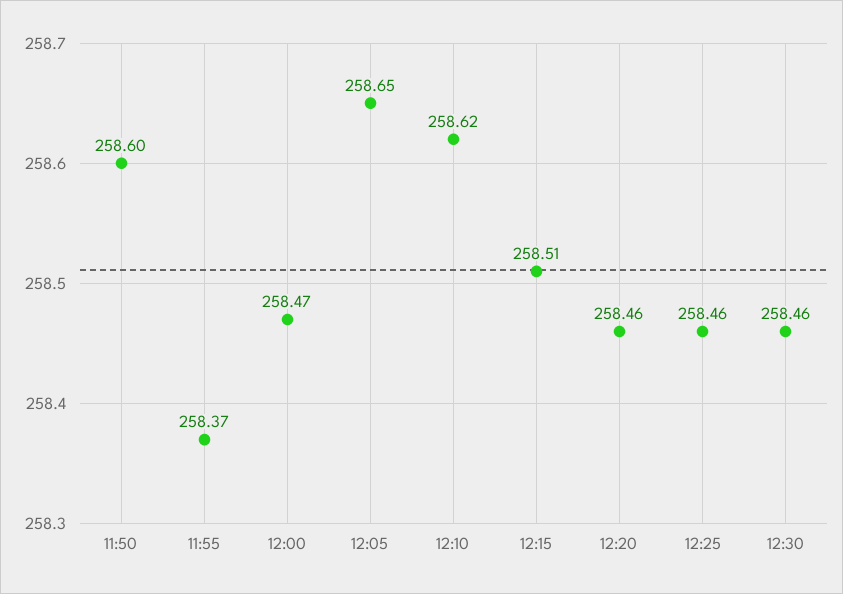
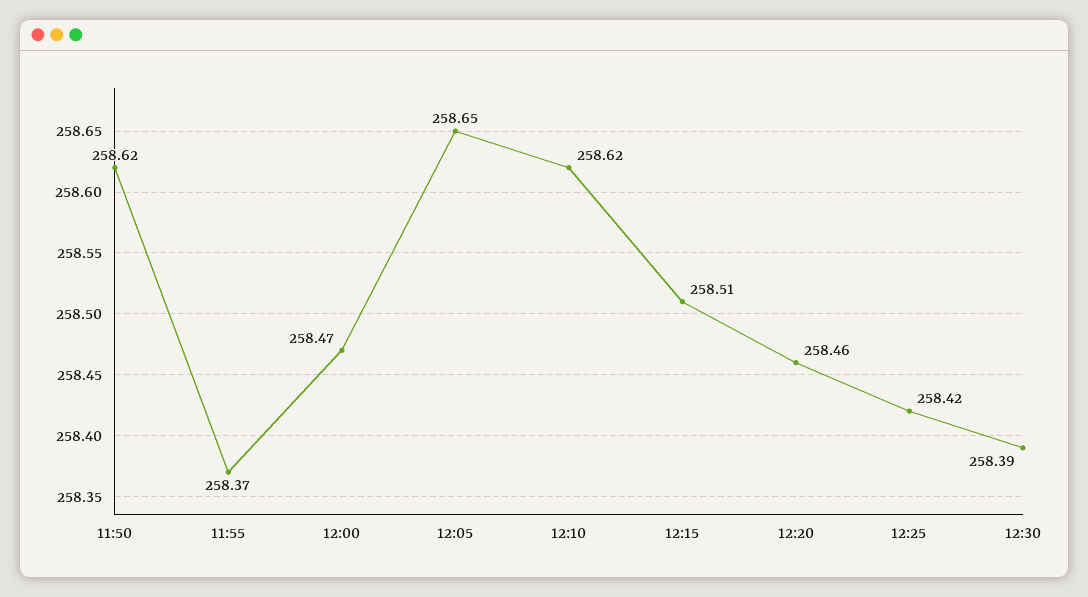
  {
-   "11:50": 258.6,
+   "11:50": 258.62,
    "11:55": 258.37,
    "12:00": 258.47,
    "12:05": 258.65,
    "12:10": 258.62,
    "12:15": 258.51,
    "12:20": 258.46,
-   "12:25": 258.46,
+   "12:25": 258.42,
-   "12:30": 258.46
+   "12:30": 258.39
  }

